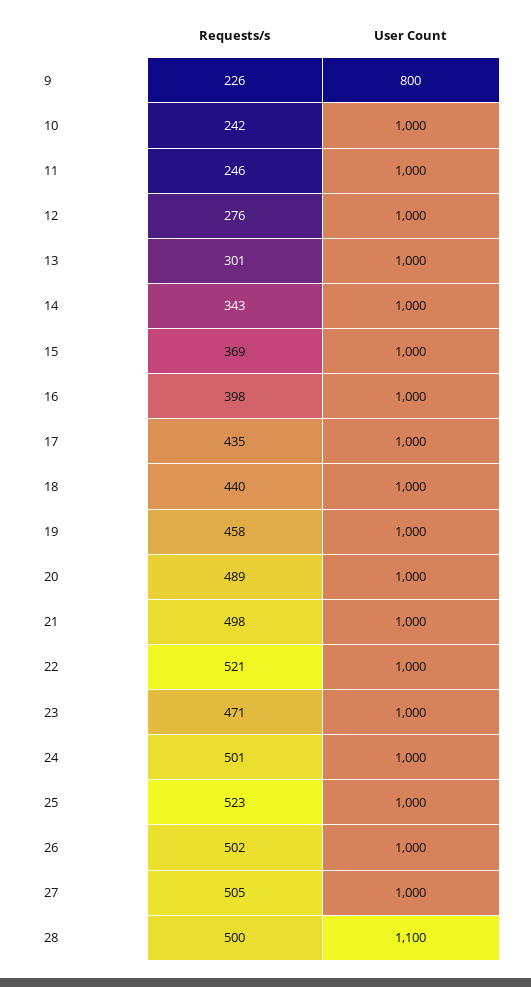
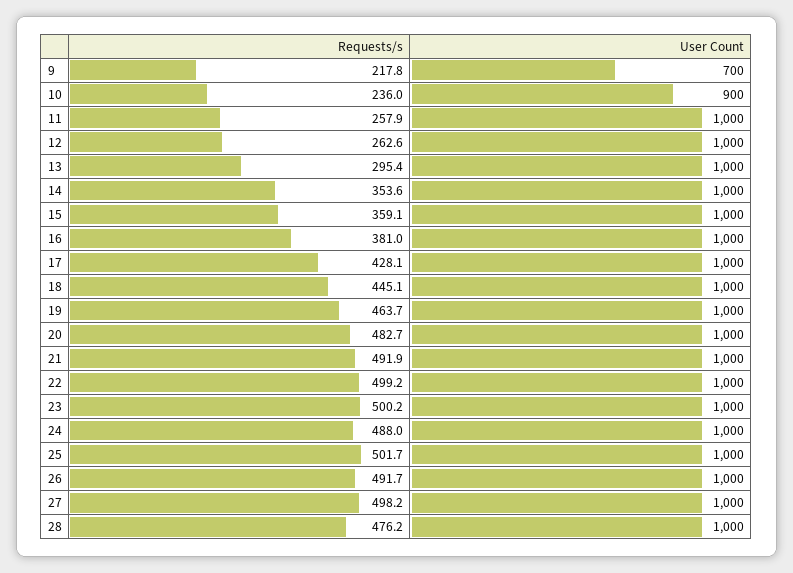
  {
    "Requests/s": {
-     "9": 226,
+     "9": 217.8,
-     "10": 242,
+     "10": 236,
-     "11": 246,
+     "11": 257.9,
-     "12": 276,
+     "12": 262.6,
-     "13": 301,
+     "13": 295.4,
-     "14": 343,
+     "14": 353.6,
-     "15": 369,
+     "15": 359.1,
-     "16": 398,
+     "16": 381,
-     "17": 435,
+     "17": 428.1,
-     "18": 440,
+     "18": 445.1,
-     "19": 458,
+     "19": 463.7,
-     "20": 489,
+     "20": 482.7,
-     "21": 498,
+     "21": 491.9,
-     "22": 521,
+     "22": 499.2,
-     "23": 471,
+     "23": 500.2,
-     "24": 501,
+     "24": 488,
-     "25": 523,
+     "25": 501.7,
-     "26": 502,
+     "26": 491.7,
-     "27": 505,
+     "27": 498.2,
-     "28": 500
+     "28": 476.2
    },
    "User Count": {
-     "9": 800,
+     "9": 700,
-     "10": 1000,
+     "10": 900,
      "11": 1000,
      "12": 1000,
      "13": 1000,
      "14": 1000,
      "15": 1000,
      "16": 1000,
      "17": 1000,
      "18": 1000,
      "19": 1000,
      "20": 1000,
      "21": 1000,
      "22": 1000,
      "23": 1000,
      "24": 1000,
      "25": 1000,
      "26": 1000,
      "27": 1000,
-     "28": 1100
+     "28": 1000
    }
  }

